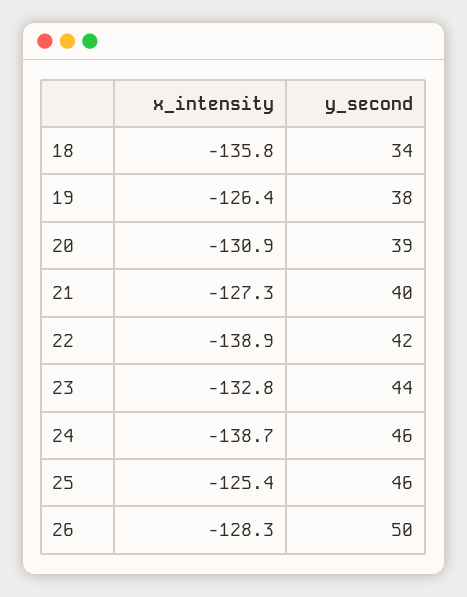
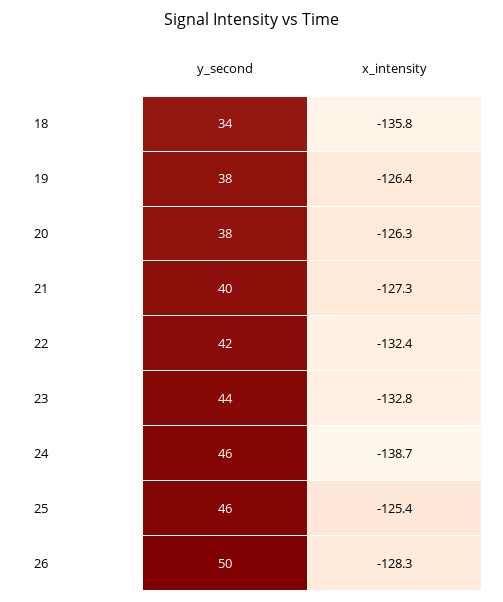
  {
    "x_intensity": {
      "18": -135.8,
      "19": -126.4,
-     "20": -130.9,
+     "20": -126.3,
      "21": -127.3,
-     "22": -138.9,
+     "22": -132.4,
      "23": -132.8,
      "24": -138.7,
      "25": -125.4,
      "26": -128.3
    },
    "y_second": {
      "18": 34,
      "19": 38,
-     "20": 39,
+     "20": 38,
      "21": 40,
      "22": 42,
      "23": 44,
      "24": 46,
      "25": 46,
      "26": 50
    }
  }

